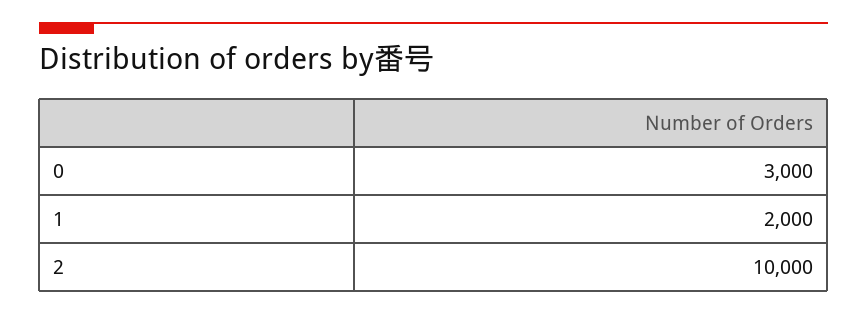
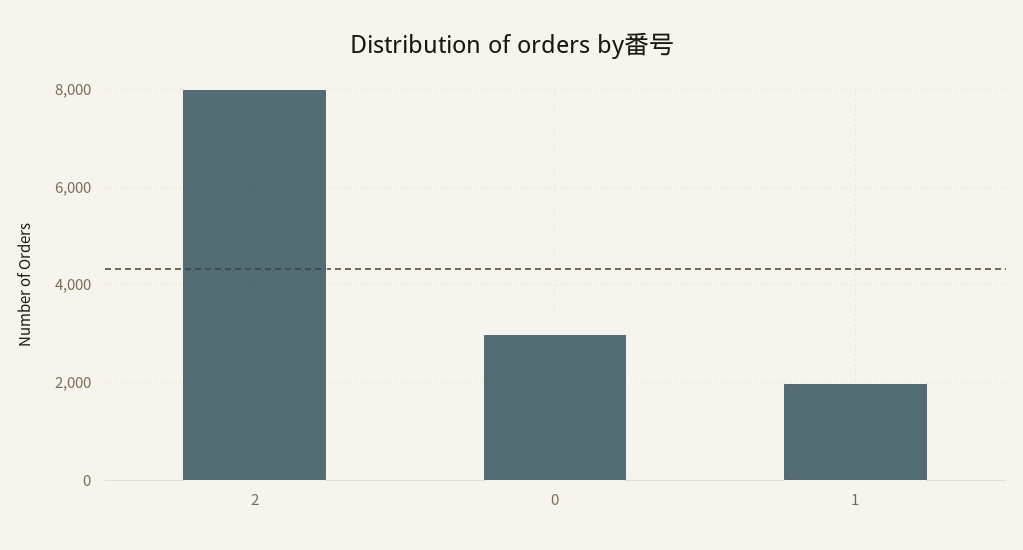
  {
    "0": 3000,
    "1": 2000,
-   "2": 10000
+   "2": 8000
  }

